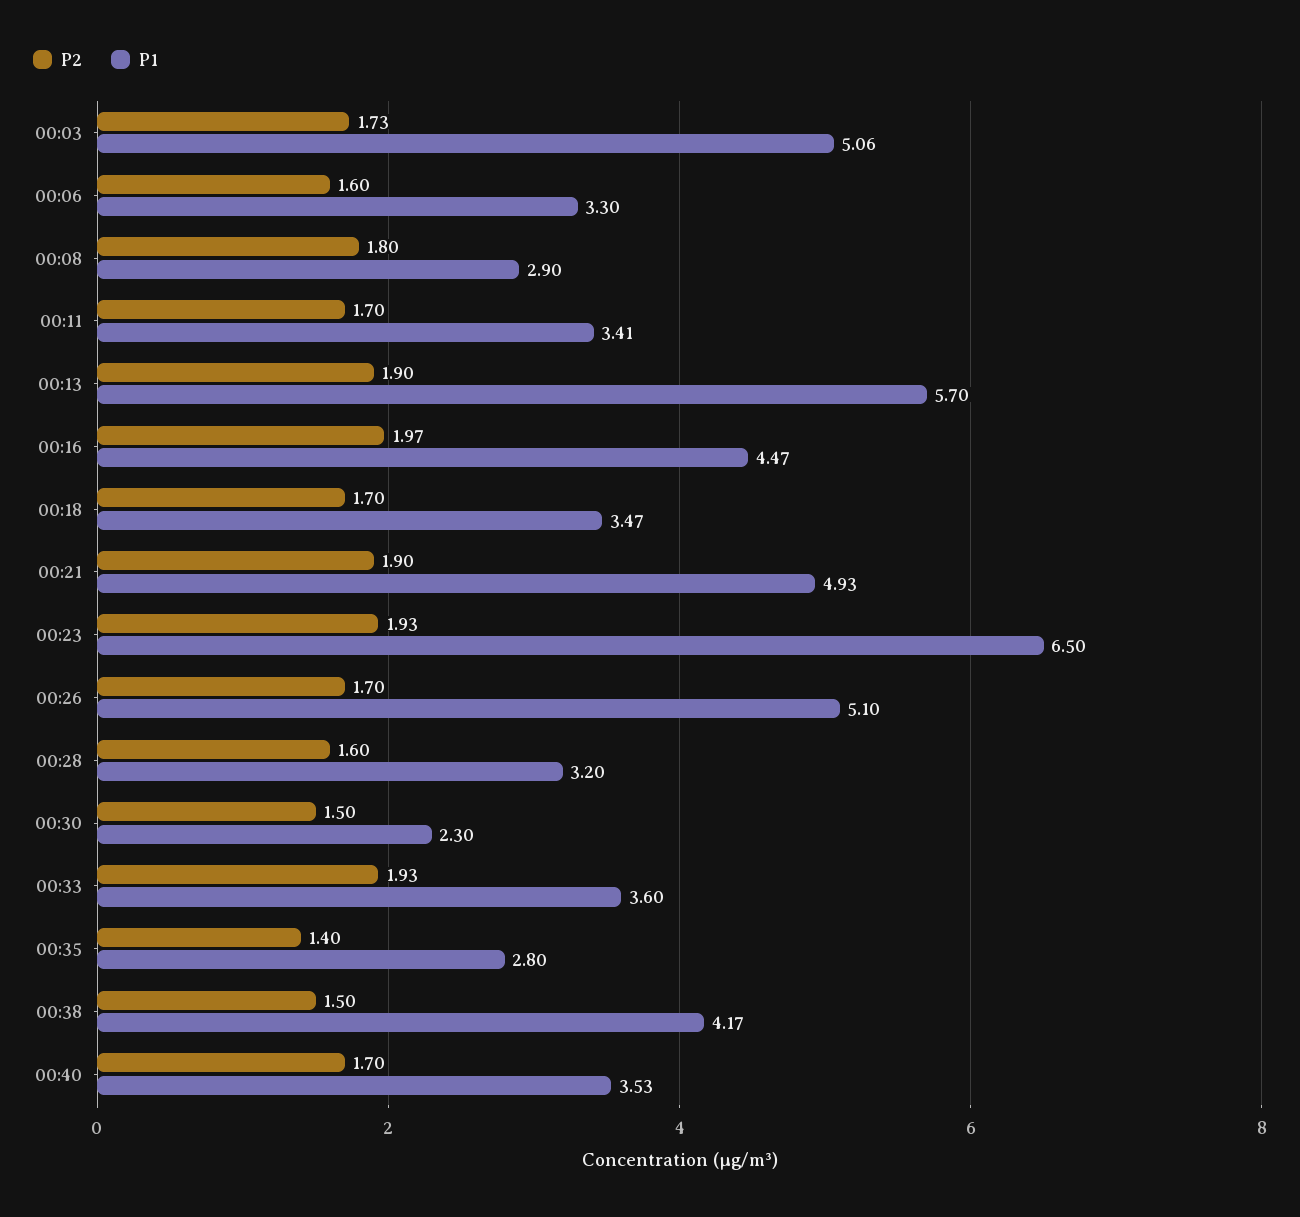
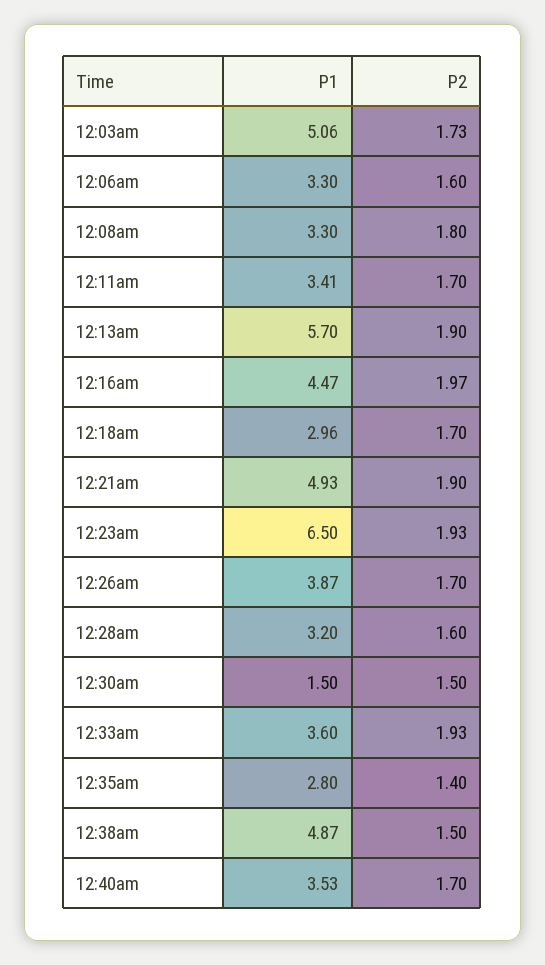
  {
    "P2": {
      "00:03": 1.73,
      "00:06": 1.6,
      "00:08": 1.8,
      "00:11": 1.7,
      "00:13": 1.9,
      "00:16": 1.97,
      "00:18": 1.7,
      "00:21": 1.9,
      "00:23": 1.93,
      "00:26": 1.7,
      "00:28": 1.6,
      "00:30": 1.5,
      "00:33": 1.93,
      "00:35": 1.4,
      "00:38": 1.5,
      "00:40": 1.7
    },
    "P1": {
      "00:03": 5.06,
      "00:06": 3.3,
-     "00:08": 2.9,
+     "00:08": 3.3,
      "00:11": 3.41,
      "00:13": 5.7,
      "00:16": 4.47,
-     "00:18": 3.47,
+     "00:18": 2.96,
      "00:21": 4.93,
      "00:23": 6.5,
-     "00:26": 5.1,
+     "00:26": 3.87,
      "00:28": 3.2,
-     "00:30": 2.3,
+     "00:30": 1.5,
      "00:33": 3.6,
      "00:35": 2.8,
-     "00:38": 4.17,
+     "00:38": 4.87,
      "00:40": 3.53
    }
  }

